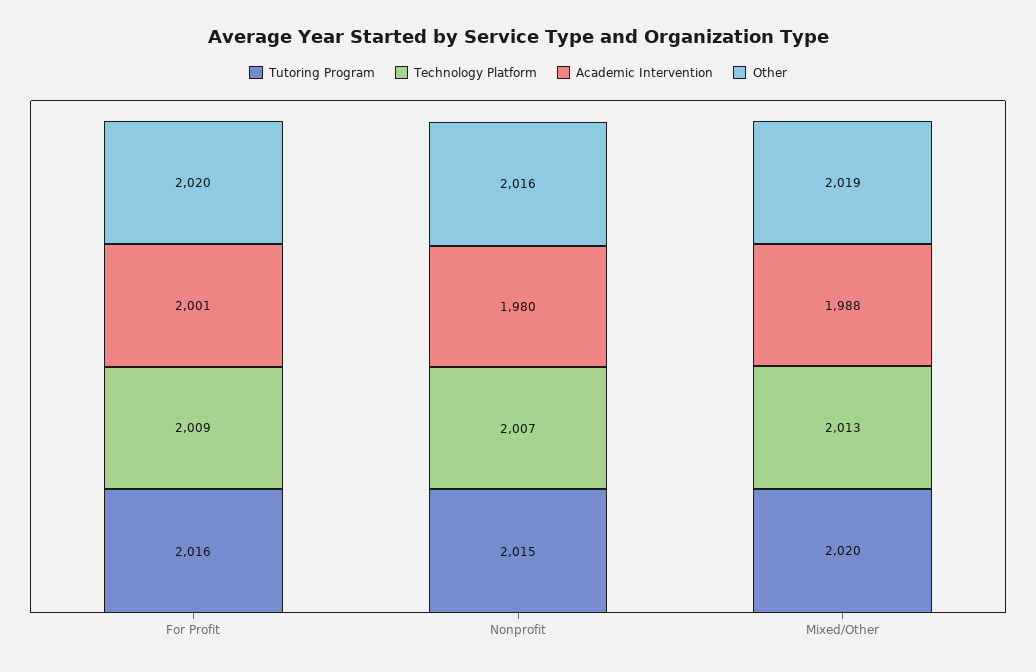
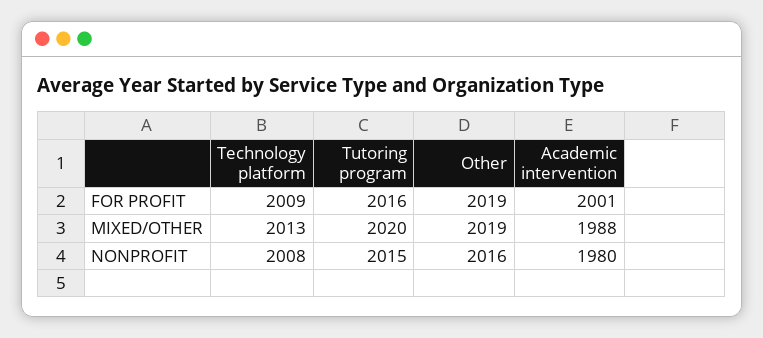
  {
    "Tutoring Program": {
      "For Profit": 2016,
      "Nonprofit": 2015,
      "Mixed/Other": 2020
    },
    "Technology Platform": {
      "For Profit": 2009,
-     "Nonprofit": 2007,
+     "Nonprofit": 2008,
      "Mixed/Other": 2013
    },
    "Academic Intervention": {
      "For Profit": 2001,
      "Nonprofit": 1980,
      "Mixed/Other": 1988
    },
    "Other": {
-     "For Profit": 2020,
+     "For Profit": 2019,
      "Nonprofit": 2016,
      "Mixed/Other": 2019
    }
  }

